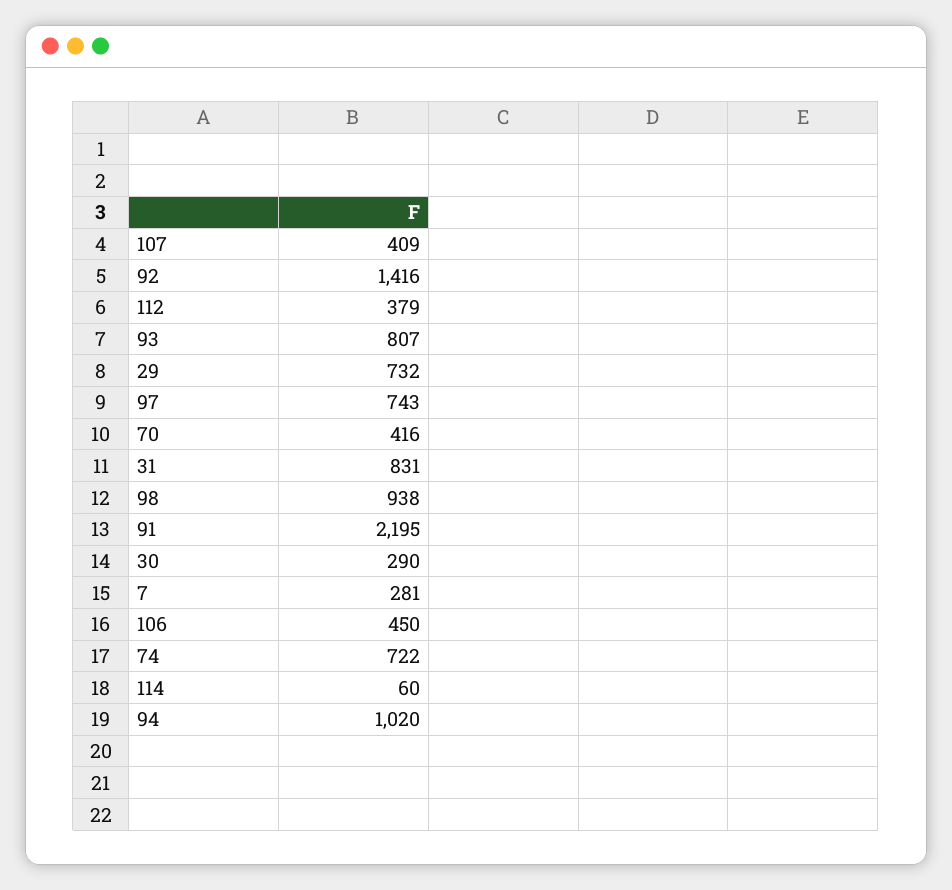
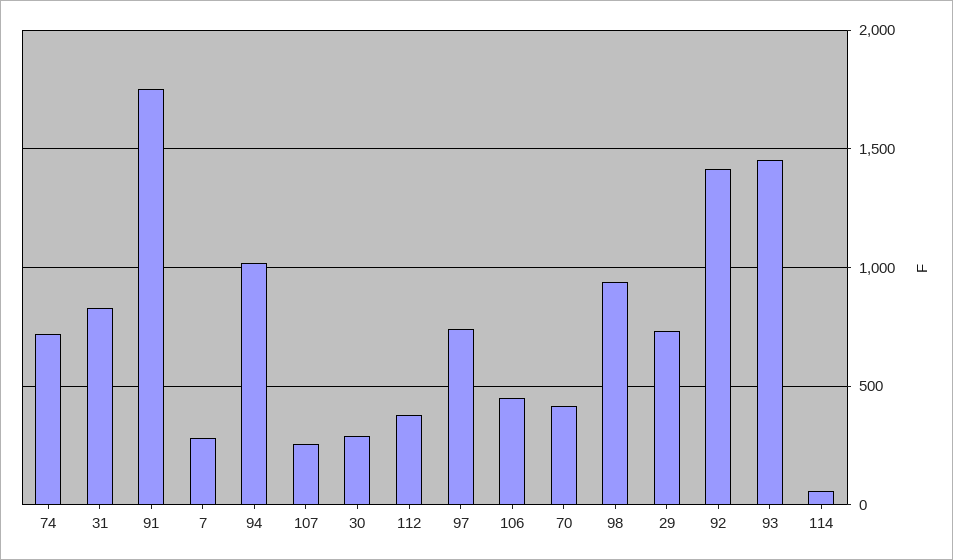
  {
-   "107": 409,
+   "107": 250,
    "92": 1416,
    "112": 379,
-   "93": 807,
+   "93": 1450,
    "29": 732,
    "97": 743,
    "70": 416,
    "31": 831,
    "98": 938,
-   "91": 2195,
+   "91": 1750,
    "30": 290,
    "7": 281,
    "106": 450,
    "74": 722,
    "114": 60,
    "94": 1020
  }

